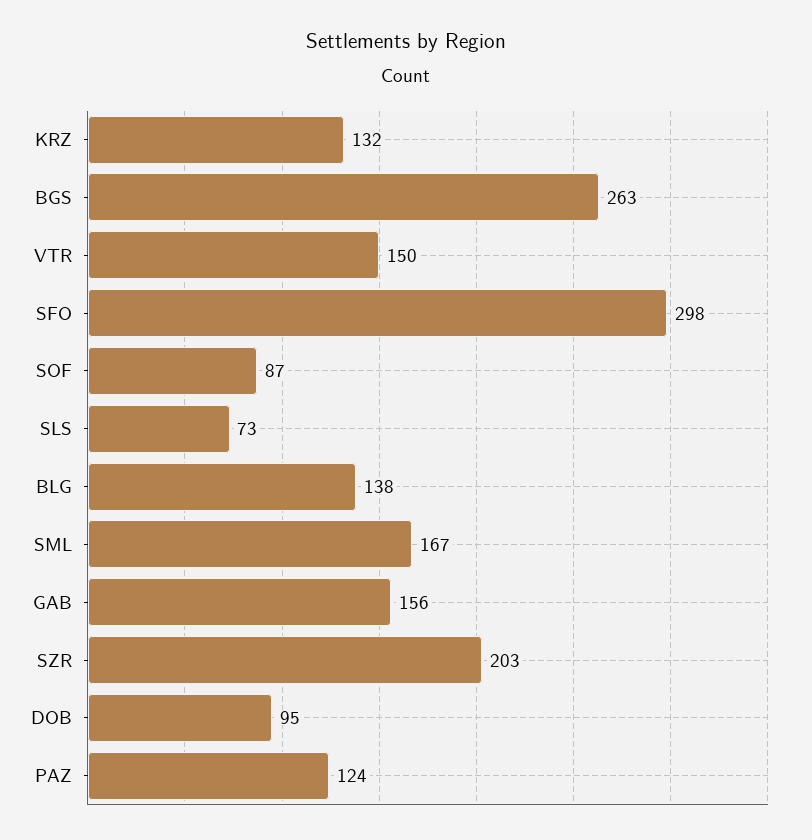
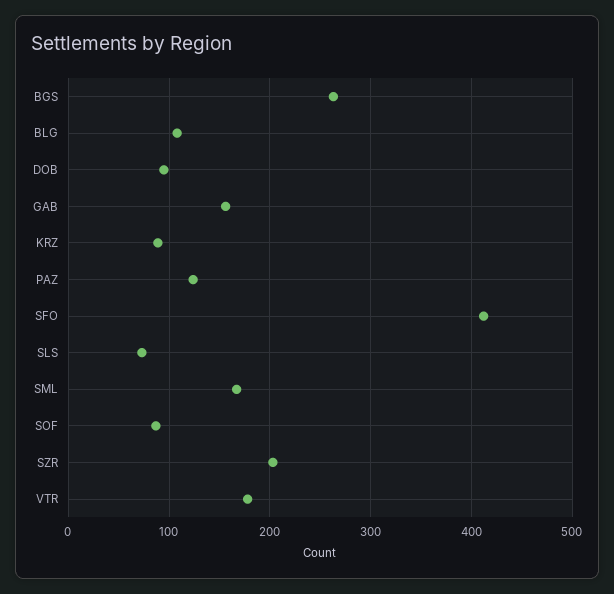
  {
-   "KRZ": 132,
+   "KRZ": 90,
    "BGS": 263,
-   "VTR": 150,
+   "VTR": 180,
-   "SFO": 298,
+   "SFO": 410,
    "SOF": 87,
    "SLS": 73,
-   "BLG": 138,
+   "BLG": 110,
    "SML": 167,
    "GAB": 156,
    "SZR": 203,
    "DOB": 95,
    "PAZ": 124
  }

